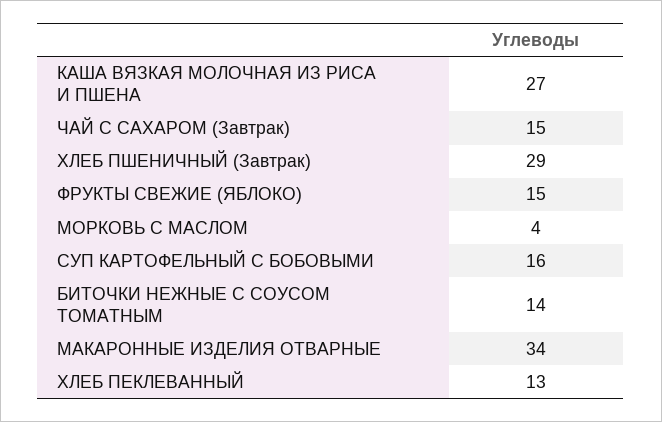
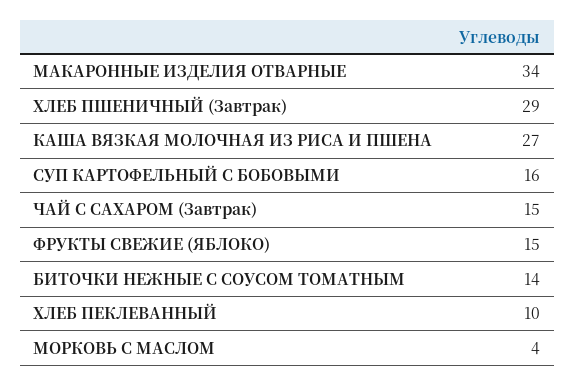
  {
    "КАША ВЯЗКАЯ МОЛОЧНАЯ ИЗ РИСА И ПШЕНА": 27,
    "ЧАЙ С САХАРОМ (Завтрак)": 15,
    "ХЛЕБ ПШЕНИЧНЫЙ (Завтрак)": 29,
    "ФРУКТЫ СВЕЖИЕ (ЯБЛОКО)": 15,
    "МОРКОВЬ С МАСЛОМ": 4,
    "СУП КАРТОФЕЛЬНЫЙ С БОБОВЫМИ": 16,
    "БИТОЧКИ НЕЖНЫЕ С СОУСОМ ТОМАТНЫМ": 14,
    "МАКАРОННЫЕ ИЗДЕЛИЯ ОТВАРНЫЕ": 34,
-   "ХЛЕБ ПЕКЛЕВАННЫЙ": 13
+   "ХЛЕБ ПЕКЛЕВАННЫЙ": 10
  }

